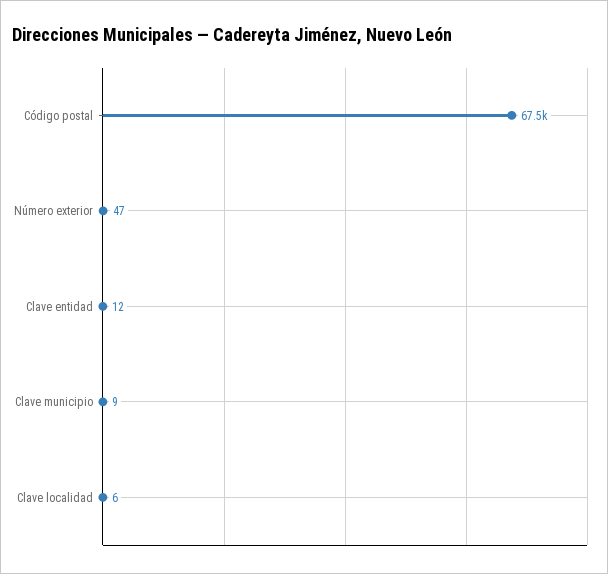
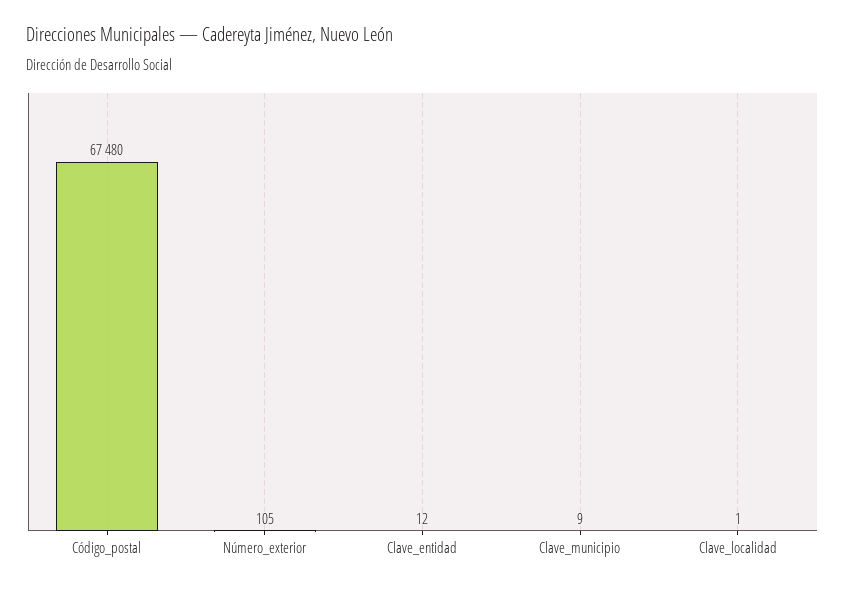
  {
    "Código postal": 67480,
-   "Número exterior": 47,
+   "Número exterior": 105,
    "Clave entidad": 12,
    "Clave municipio": 9,
-   "Clave localidad": 6
+   "Clave localidad": 1
  }

